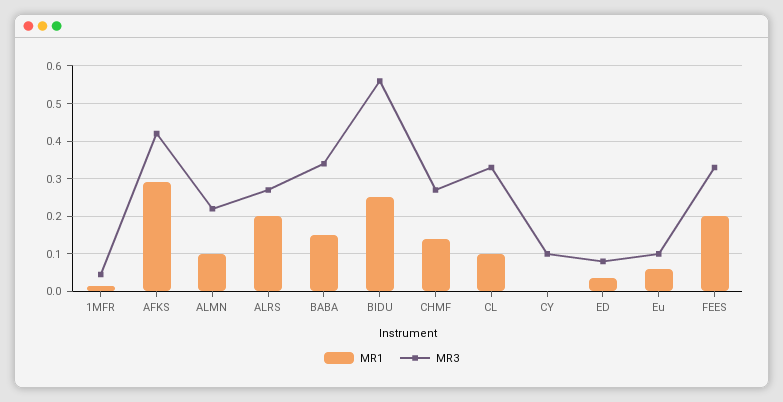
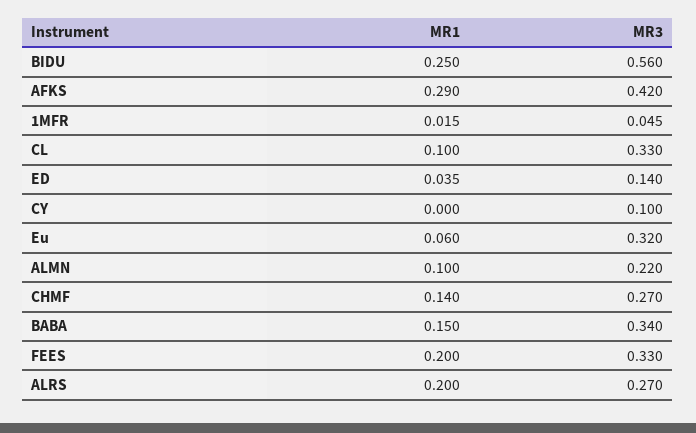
  {
    "MR1": {
      "1MFR": 0.015,
      "AFKS": 0.29,
      "ALMN": 0.1,
      "ALRS": 0.2,
      "BABA": 0.15,
      "BIDU": 0.25,
      "CHMF": 0.14,
      "CL": 0.1,
      "CY": 0,
      "ED": 0.035,
      "Eu": 0.06,
      "FEES": 0.2
    },
    "MR3": {
      "1MFR": 0.045,
      "AFKS": 0.42,
      "ALMN": 0.22,
      "ALRS": 0.27,
      "BABA": 0.34,
      "BIDU": 0.56,
      "CHMF": 0.27,
      "CL": 0.33,
      "CY": 0.1,
-     "ED": 0.08,
+     "ED": 0.14,
-     "Eu": 0.1,
+     "Eu": 0.32,
      "FEES": 0.33
    }
  }

